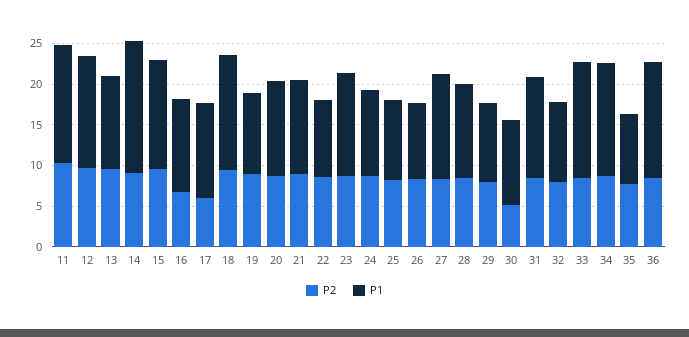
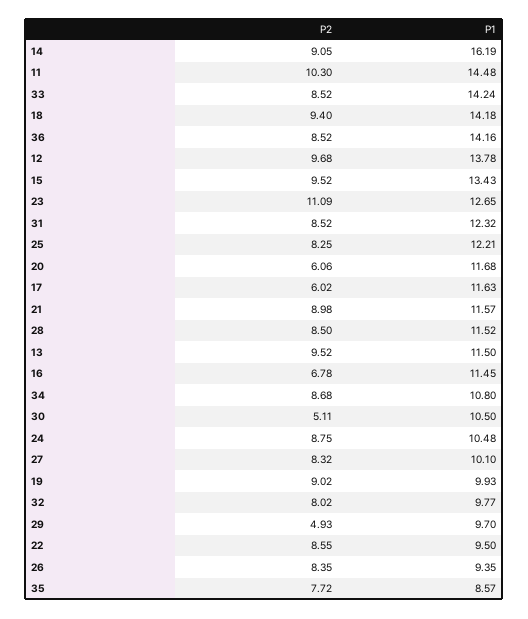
  {
    "P2": {
      "11": 10.3,
      "12": 9.68,
      "13": 9.52,
      "14": 9.05,
      "15": 9.52,
      "16": 6.78,
      "17": 6.02,
      "18": 9.4,
      "19": 9.02,
-     "20": 9,
+     "20": 6.06,
      "21": 8.98,
      "22": 8.55,
-     "23": 9,
+     "23": 11.09,
      "24": 8.75,
      "25": 8.25,
      "26": 8.35,
      "27": 8.32,
      "28": 8.5,
-     "29": 8,
+     "29": 4.93,
      "30": 5.11,
      "31": 8.52,
      "32": 8.02,
      "33": 8.52,
      "34": 8.68,
      "35": 7.72,
      "36": 8.52
    },
    "P1": {
      "11": 14.48,
      "12": 13.78,
      "13": 11.5,
      "14": 16.19,
      "15": 13.43,
      "16": 11.45,
      "17": 11.63,
      "18": 14.18,
      "19": 9.93,
      "20": 11.68,
      "21": 11.57,
      "22": 9.5,
      "23": 12.65,
      "24": 10.48,
-     "25": 10,
+     "25": 12.21,
      "26": 9.35,
-     "27": 13,
+     "27": 10.1,
      "28": 11.52,
      "29": 9.7,
      "30": 10.5,
      "31": 12.32,
      "32": 9.77,
      "33": 14.24,
-     "34": 14,
+     "34": 10.8,
      "35": 8.57,
      "36": 14.16
    }
  }

